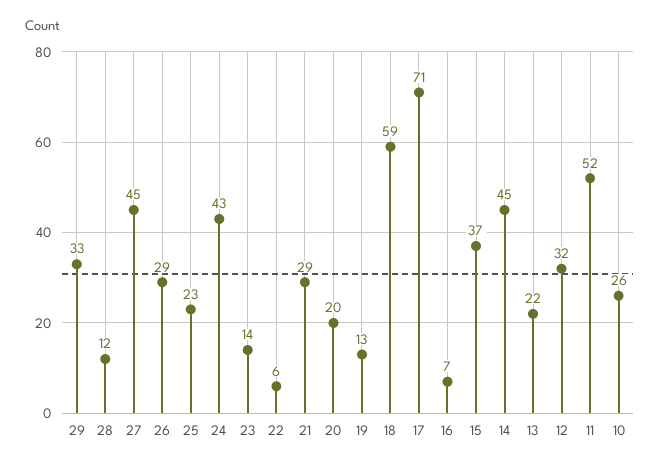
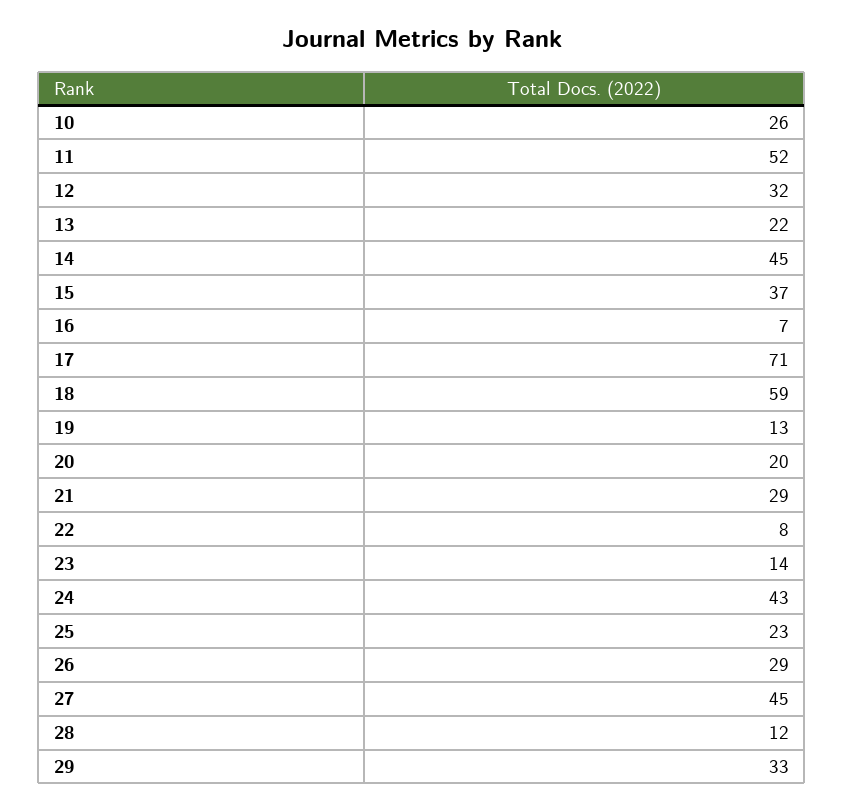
  {
    "29": 33,
    "28": 12,
    "27": 45,
    "26": 29,
    "25": 23,
    "24": 43,
    "23": 14,
-   "22": 6,
+   "22": 8,
    "21": 29,
    "20": 20,
    "19": 13,
    "18": 59,
    "17": 71,
    "16": 7,
    "15": 37,
    "14": 45,
    "13": 22,
    "12": 32,
    "11": 52,
    "10": 26
  }

